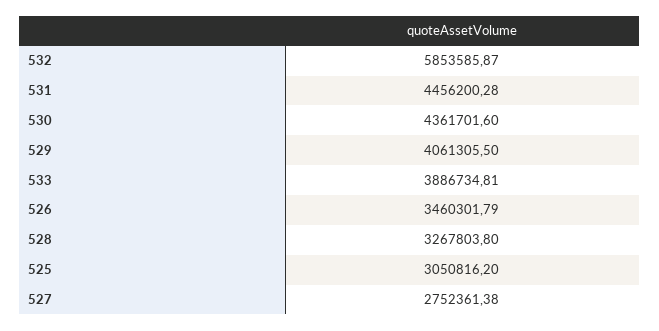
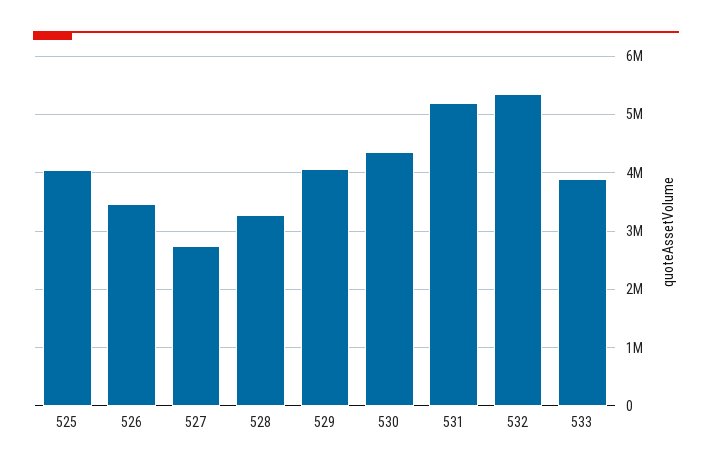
  {
-   "532": 5853585.87,
+   "532": 5400000,
-   "531": 4456200.28,
+   "531": 5200000,
    "530": 4361701.6,
    "529": 4061305.5,
    "533": 3886734.81,
    "526": 3460301.79,
    "528": 3267803.8,
-   "525": 3050816.2,
+   "525": 4000000,
    "527": 2752361.38
  }

